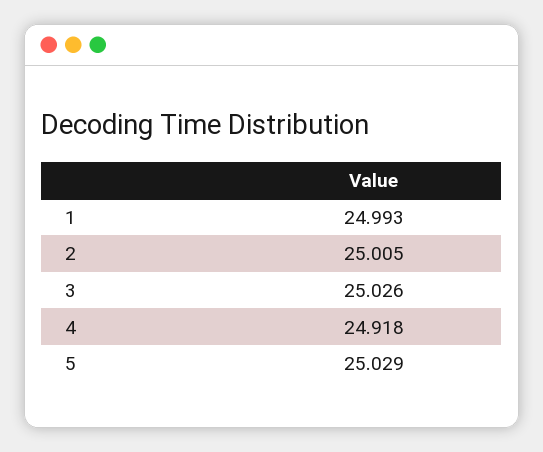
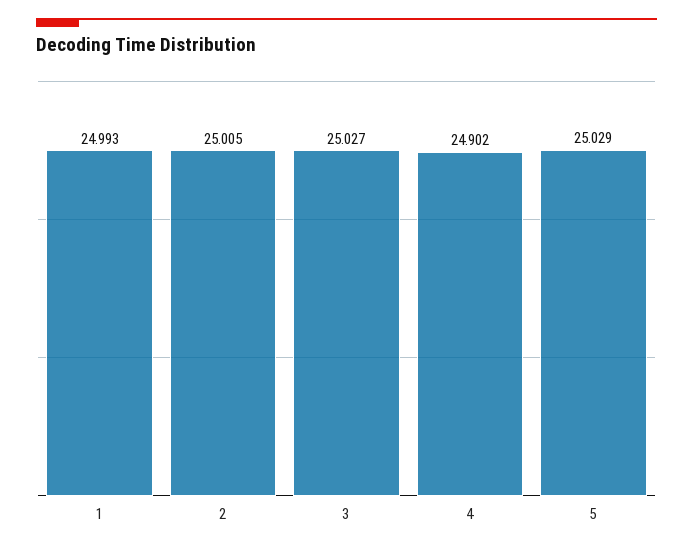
  {
    "1": 24.993,
    "2": 25.005,
-   "3": 25.026,
+   "3": 25.027,
-   "4": 24.918,
+   "4": 24.902,
    "5": 25.029
  }

